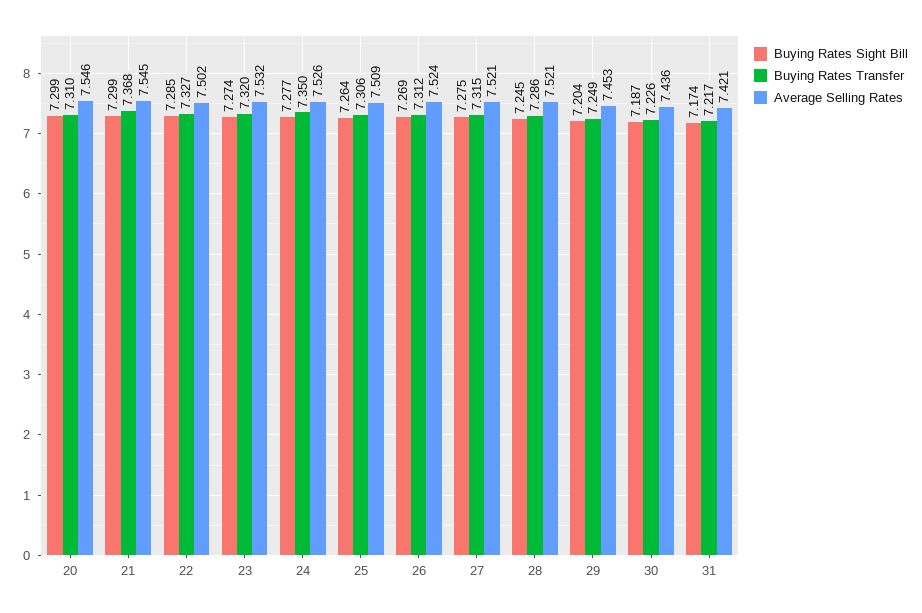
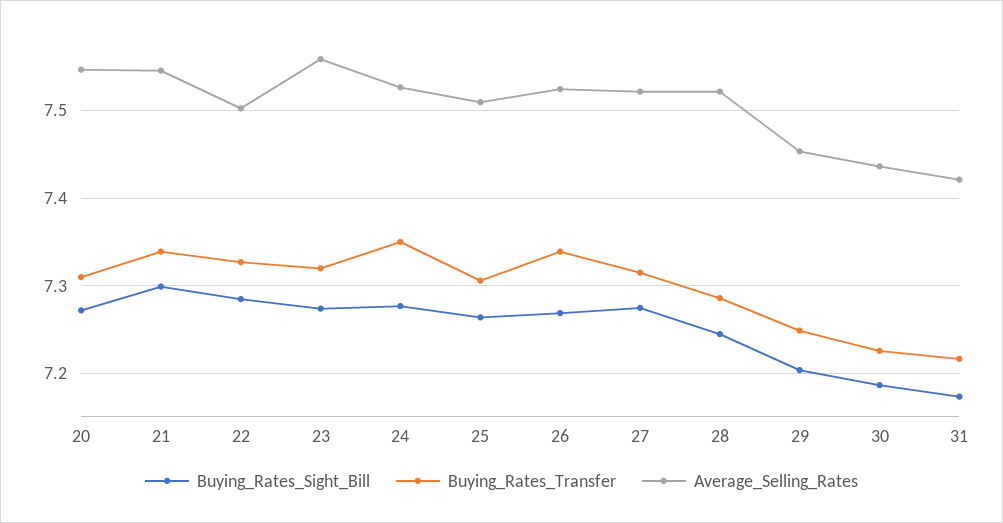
  {
    "Buying Rates Sight Bill": {
-     "20": 7.299,
+     "20": 7.27,
      "21": 7.299,
      "22": 7.285,
      "23": 7.274,
      "24": 7.277,
      "25": 7.264,
      "26": 7.269,
      "27": 7.275,
      "28": 7.245,
      "29": 7.204,
      "30": 7.187,
      "31": 7.174
    },
    "Buying Rates Transfer": {
      "20": 7.31,
-     "21": 7.368,
+     "21": 7.34,
      "22": 7.327,
      "23": 7.32,
      "24": 7.35,
      "25": 7.306,
-     "26": 7.312,
+     "26": 7.34,
      "27": 7.315,
      "28": 7.286,
      "29": 7.249,
      "30": 7.226,
      "31": 7.217
    },
    "Average Selling Rates": {
      "20": 7.546,
      "21": 7.545,
      "22": 7.502,
-     "23": 7.532,
+     "23": 7.56,
      "24": 7.526,
      "25": 7.509,
      "26": 7.524,
      "27": 7.521,
      "28": 7.521,
      "29": 7.453,
      "30": 7.436,
      "31": 7.421
    }
  }

